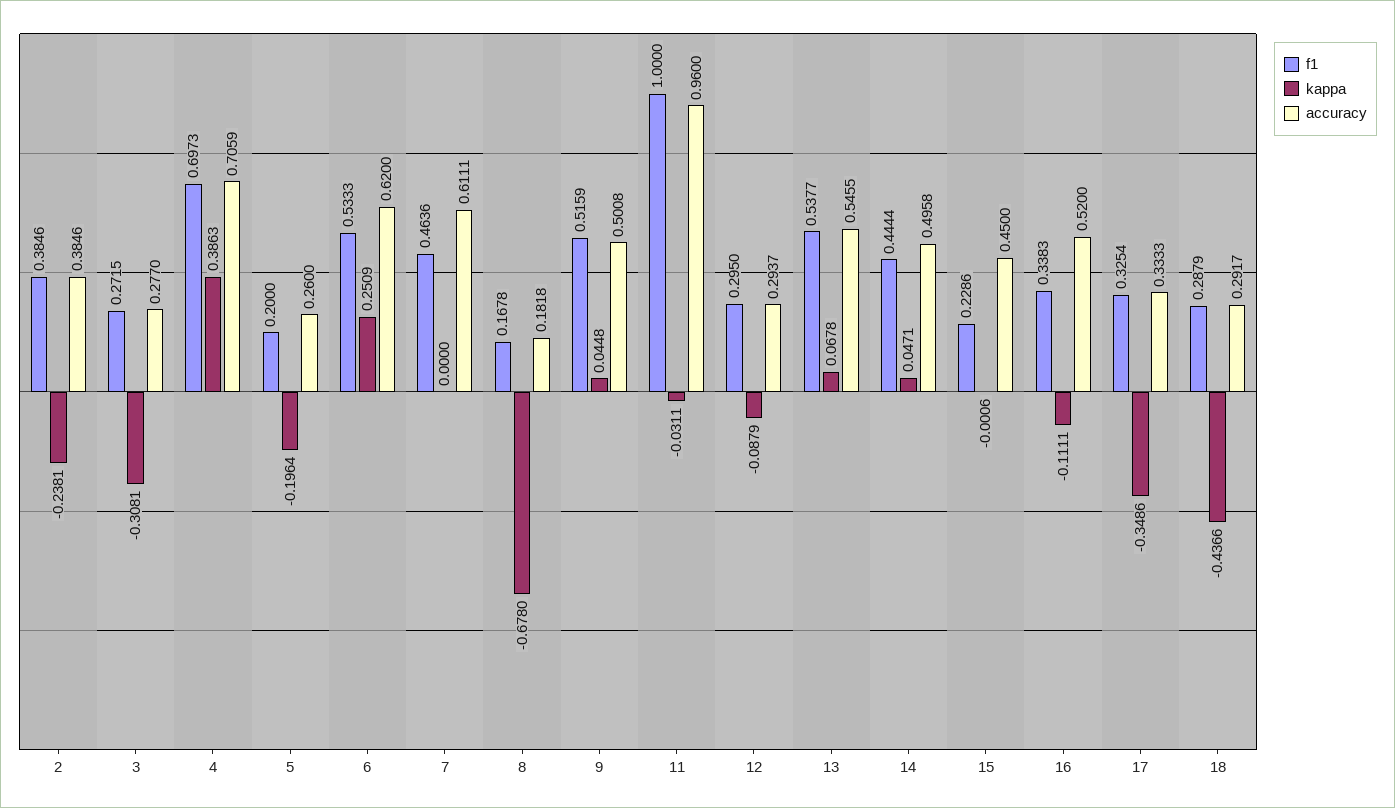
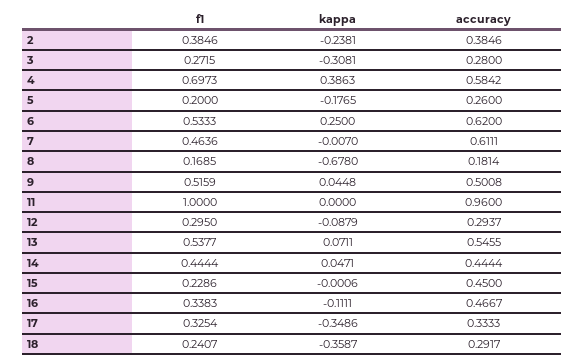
  {
    "f1": {
      "2": 0.3846,
      "3": 0.2715,
      "4": 0.6973,
      "5": 0.2,
      "6": 0.5333,
      "7": 0.4636,
-     "8": 0.1678,
+     "8": 0.1685,
      "9": 0.5159,
      "11": 1,
      "12": 0.295,
      "13": 0.5377,
      "14": 0.4444,
      "15": 0.2286,
      "16": 0.3383,
      "17": 0.3254,
-     "18": 0.2879
+     "18": 0.2407
    },
    "kappa": {
      "2": -0.2381,
      "3": -0.3081,
      "4": 0.3863,
-     "5": -0.1964,
+     "5": -0.1765,
-     "6": 0.2509,
+     "6": 0.25,
-     "7": 0,
+     "7": -0.007,
      "8": -0.678,
      "9": 0.0448,
-     "11": -0.0311,
+     "11": 0,
      "12": -0.0879,
-     "13": 0.0678,
+     "13": 0.0711,
      "14": 0.0471,
      "15": -0.0006,
      "16": -0.1111,
      "17": -0.3486,
-     "18": -0.4366
+     "18": -0.3587
    },
    "accuracy": {
      "2": 0.3846,
-     "3": 0.277,
+     "3": 0.28,
-     "4": 0.7059,
+     "4": 0.5842,
      "5": 0.26,
      "6": 0.62,
      "7": 0.6111,
-     "8": 0.1818,
+     "8": 0.1814,
      "9": 0.5008,
      "11": 0.96,
      "12": 0.2937,
      "13": 0.5455,
-     "14": 0.4958,
+     "14": 0.4444,
      "15": 0.45,
-     "16": 0.52,
+     "16": 0.4667,
      "17": 0.3333,
      "18": 0.2917
    }
  }

